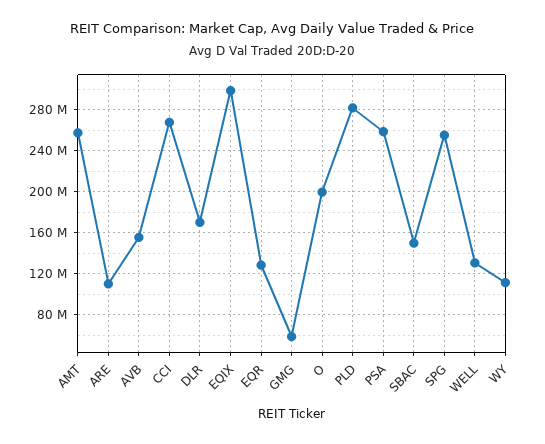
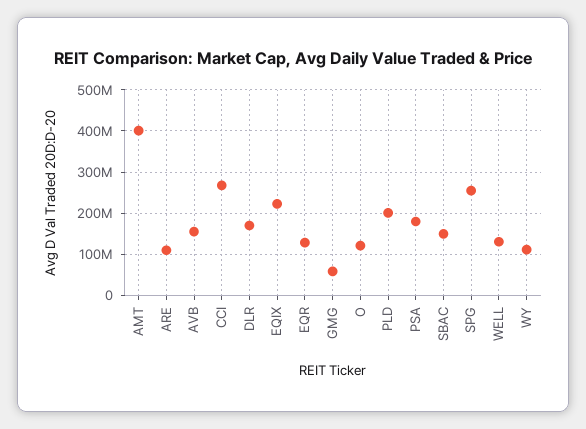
  {
-   "AMT": 260000000,
+   "AMT": 400000000,
    "ARE": 110000000,
    "AVB": 160000000,
    "CCI": 270000000,
    "DLR": 170000000,
-   "EQIX": 300000000,
+   "EQIX": 220000000,
    "EQR": 130000000,
    "GMG": 60000000,
-   "O": 200000000,
+   "O": 120000000,
-   "PLD": 280000000,
+   "PLD": 200000000,
-   "PSA": 260000000,
+   "PSA": 180000000,
    "SBAC": 150000000,
    "SPG": 260000000,
    "WELL": 130000000,
    "WY": 110000000
  }

